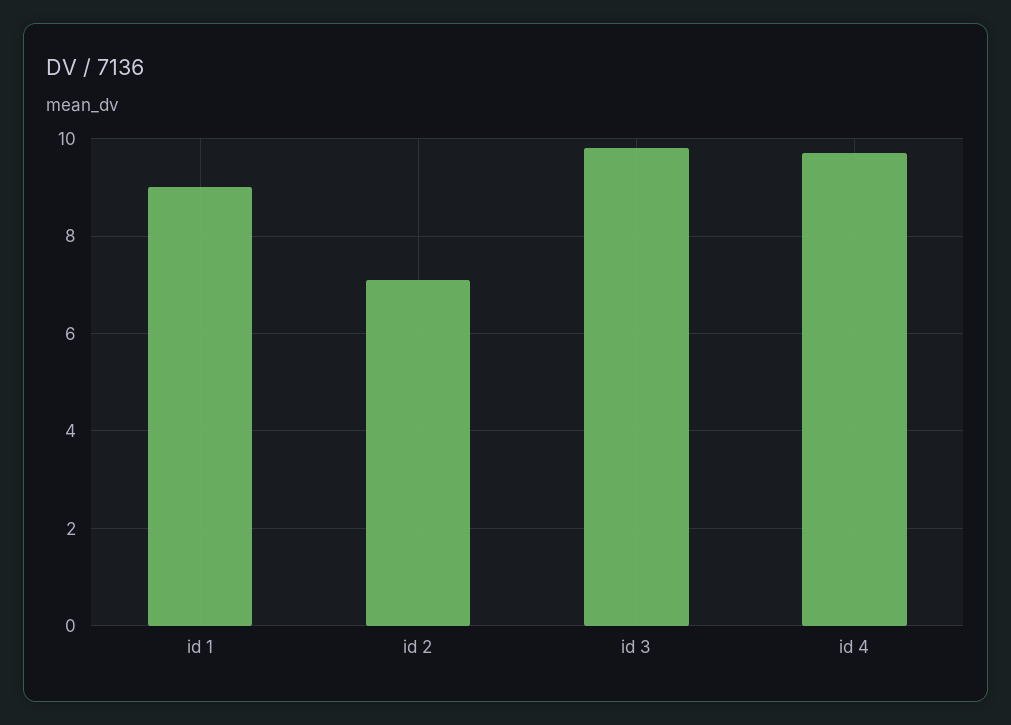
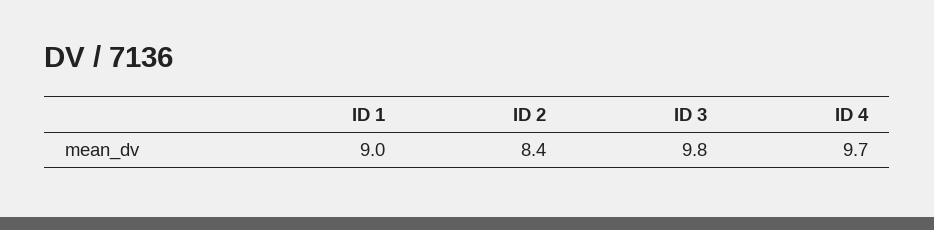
  {
    "id 1": 9,
-   "id 2": 7,
+   "id 2": 8.4,
    "id 3": 9.8,
    "id 4": 9.7
  }

